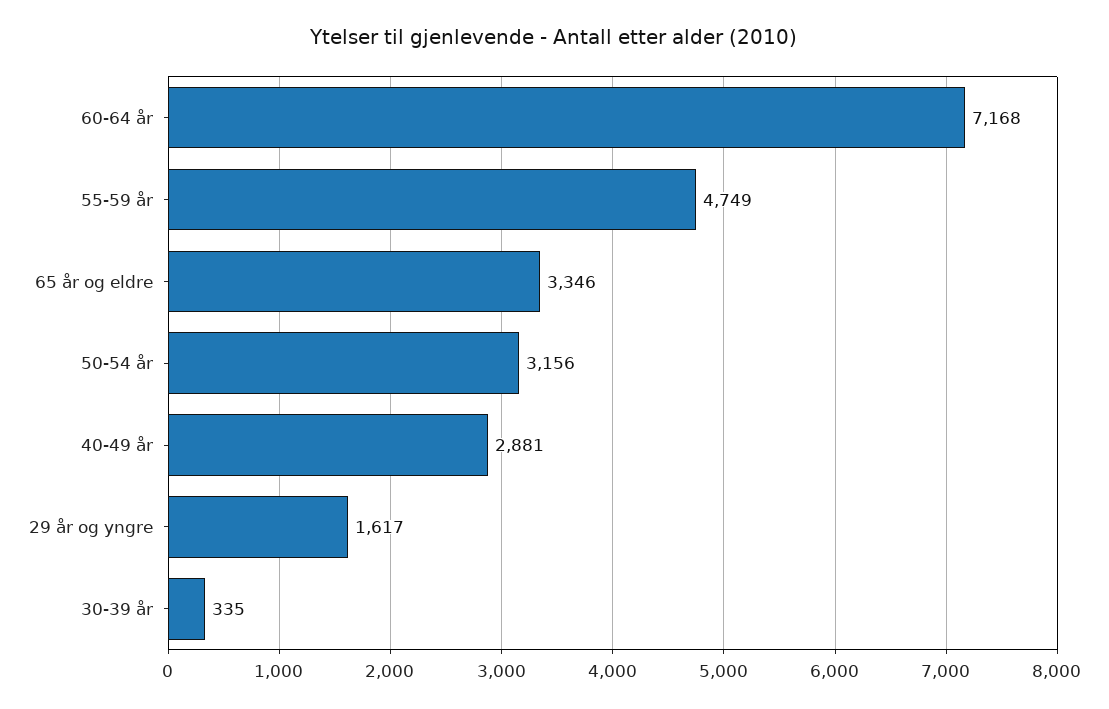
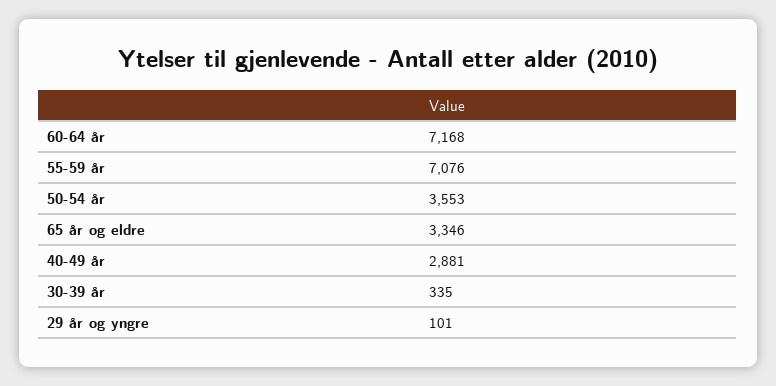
  {
    "60-64 år": 7168,
-   "55-59 år": 4749,
+   "55-59 år": 7076,
    "65 år og eldre": 3346,
-   "50-54 år": 3156,
+   "50-54 år": 3553,
    "40-49 år": 2881,
-   "29 år og yngre": 1617,
+   "29 år og yngre": 101,
    "30-39 år": 335
  }

